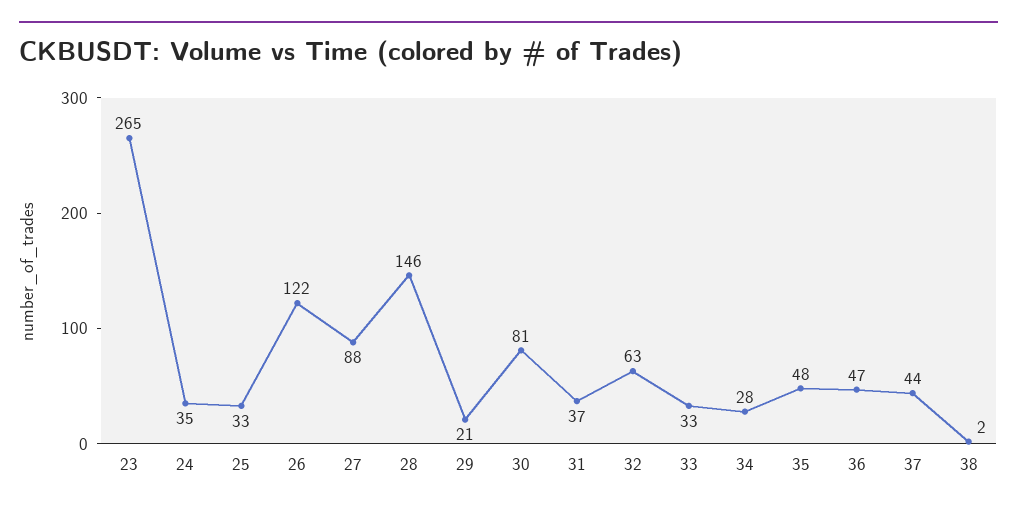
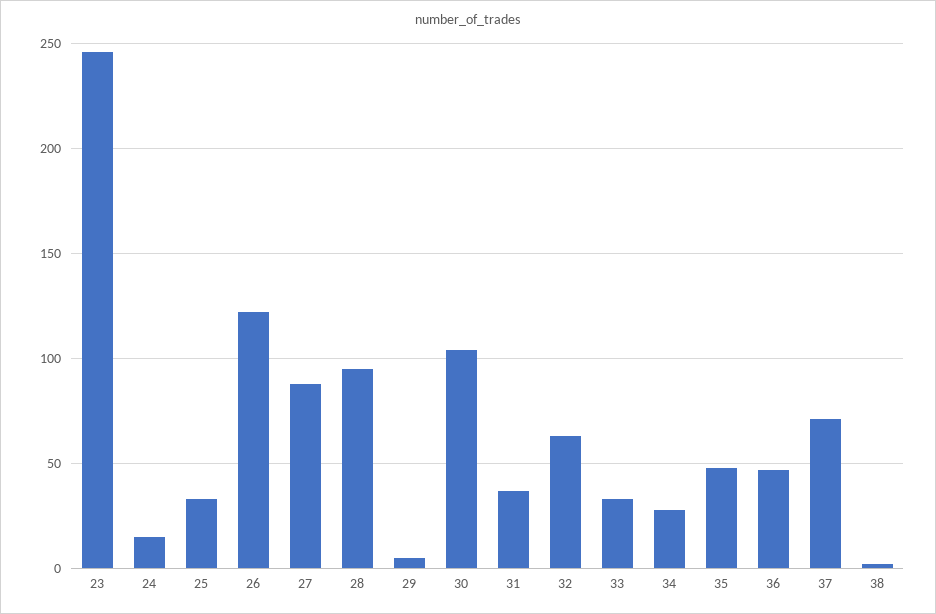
  {
-   "23": 265,
+   "23": 245,
-   "24": 35,
+   "24": 15,
    "25": 33,
    "26": 122,
    "27": 88,
-   "28": 146,
+   "28": 95,
-   "29": 21,
+   "29": 5,
-   "30": 81,
+   "30": 105,
    "31": 37,
    "32": 63,
    "33": 33,
    "34": 28,
    "35": 48,
    "36": 47,
-   "37": 44,
+   "37": 70,
    "38": 2
  }

